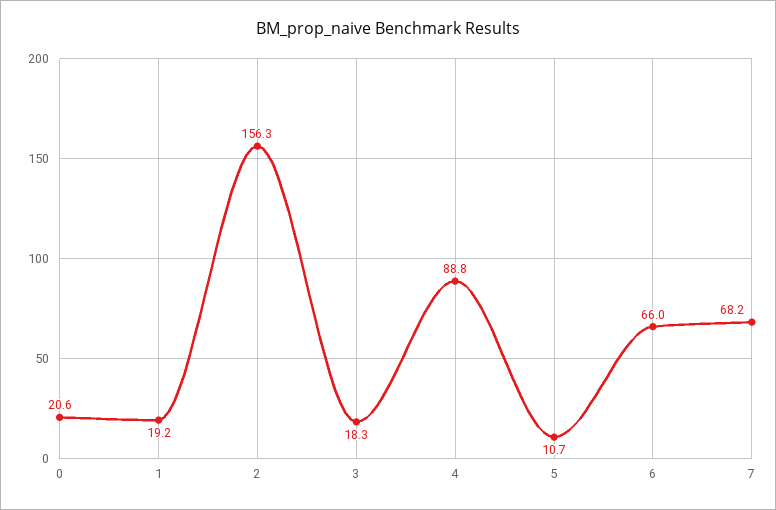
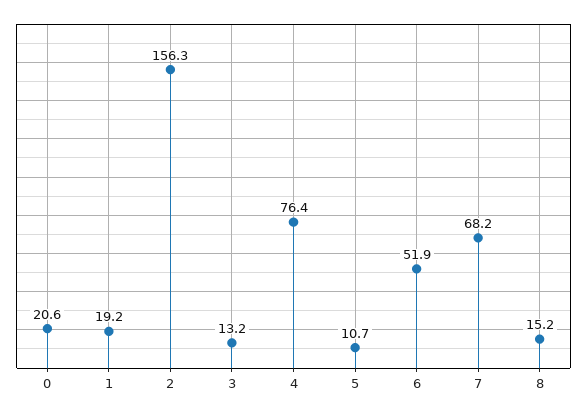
  {
    "0": 20.6,
    "1": 19.2,
    "2": 156.3,
-   "3": 18.3,
+   "3": 13.2,
-   "4": 88.8,
+   "4": 76.4,
    "5": 10.7,
-   "6": 66,
+   "6": 51.9,
-   "7": 68.2
+   "7": 68.2,
+   "8": 15.2
  }

